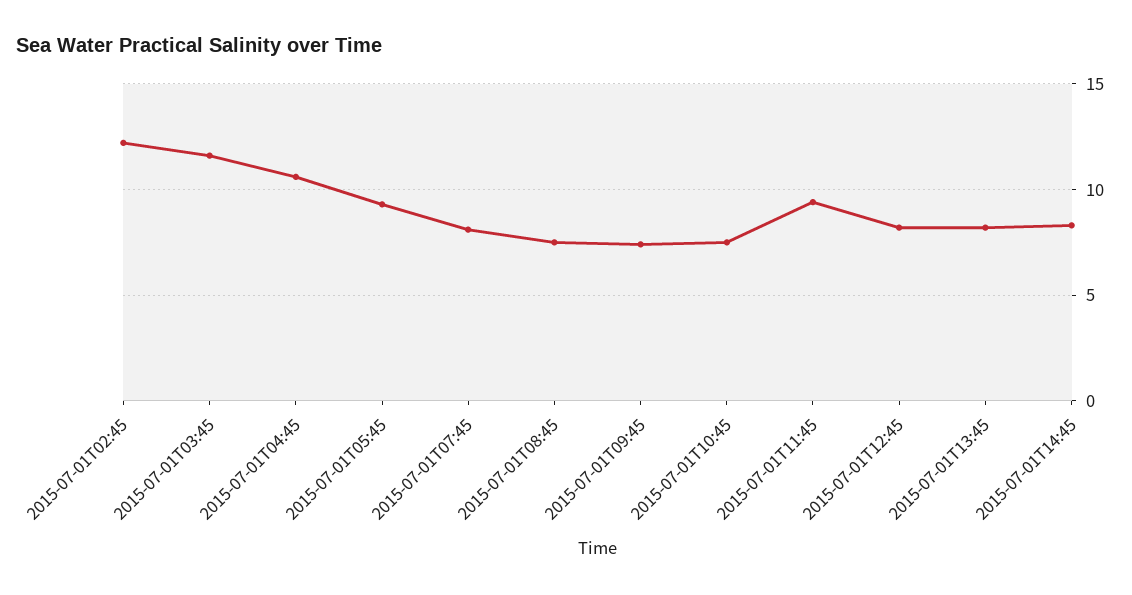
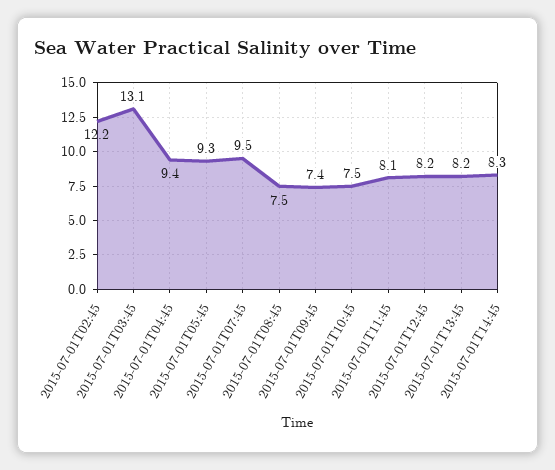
  {
    "2015-07-01T02:45": 12.2,
-   "2015-07-01T03:45": 11.5,
+   "2015-07-01T03:45": 13.1,
-   "2015-07-01T04:45": 10.5,
+   "2015-07-01T04:45": 9.4,
    "2015-07-01T05:45": 9.3,
-   "2015-07-01T07:45": 8,
+   "2015-07-01T07:45": 9.5,
    "2015-07-01T08:45": 7.5,
    "2015-07-01T09:45": 7.4,
    "2015-07-01T10:45": 7.5,
-   "2015-07-01T11:45": 9.5,
+   "2015-07-01T11:45": 8.1,
    "2015-07-01T12:45": 8.2,
    "2015-07-01T13:45": 8.2,
    "2015-07-01T14:45": 8.3
  }

